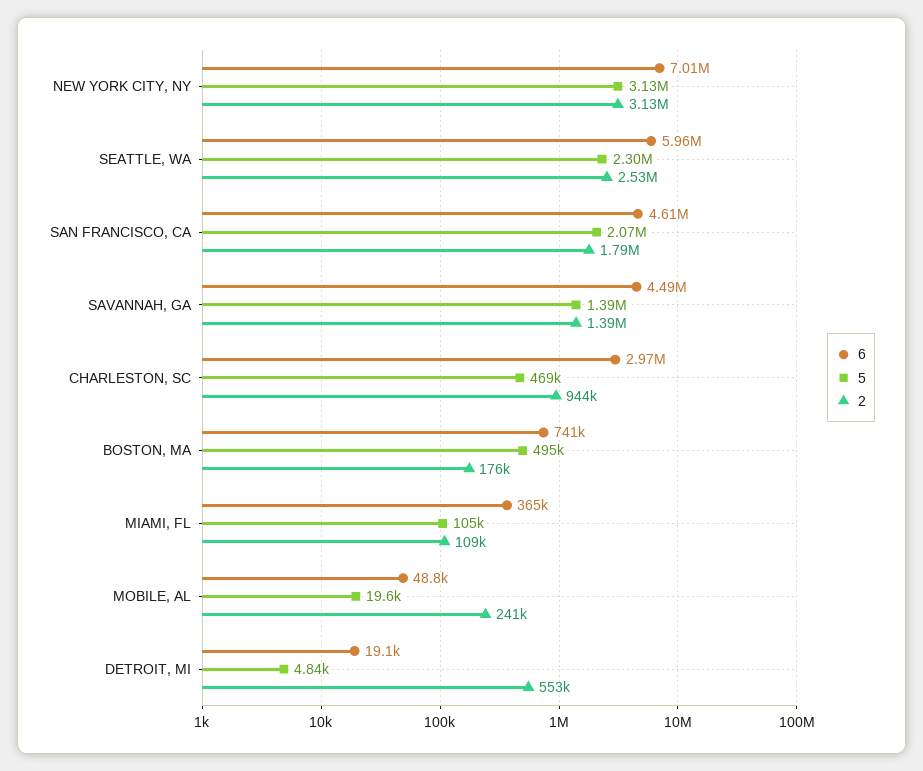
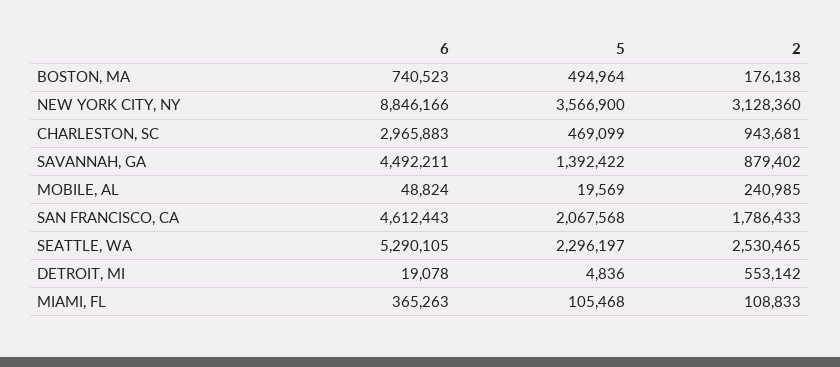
  {
    "6": {
-     "NEW YORK CITY, NY": 7010000,
+     "NEW YORK CITY, NY": 8846166,
-     "SEATTLE, WA": 5960000,
+     "SEATTLE, WA": 5290105,
      "SAN FRANCISCO, CA": 4612443,
      "SAVANNAH, GA": 4492211,
      "CHARLESTON, SC": 2965883,
      "BOSTON, MA": 740523,
      "MIAMI, FL": 365263,
      "MOBILE, AL": 48824,
      "DETROIT, MI": 19078
    },
    "5": {
-     "NEW YORK CITY, NY": 3130000,
+     "NEW YORK CITY, NY": 3566900,
      "SEATTLE, WA": 2296197,
      "SAN FRANCISCO, CA": 2067568,
      "SAVANNAH, GA": 1392422,
      "CHARLESTON, SC": 469099,
      "BOSTON, MA": 494964,
      "MIAMI, FL": 105468,
      "MOBILE, AL": 19569,
      "DETROIT, MI": 4836
    },
    "2": {
      "NEW YORK CITY, NY": 3128360,
      "SEATTLE, WA": 2530465,
      "SAN FRANCISCO, CA": 1786433,
-     "SAVANNAH, GA": 1390000,
+     "SAVANNAH, GA": 879402,
      "CHARLESTON, SC": 943681,
      "BOSTON, MA": 176138,
      "MIAMI, FL": 108833,
      "MOBILE, AL": 240985,
      "DETROIT, MI": 553142
    }
  }

